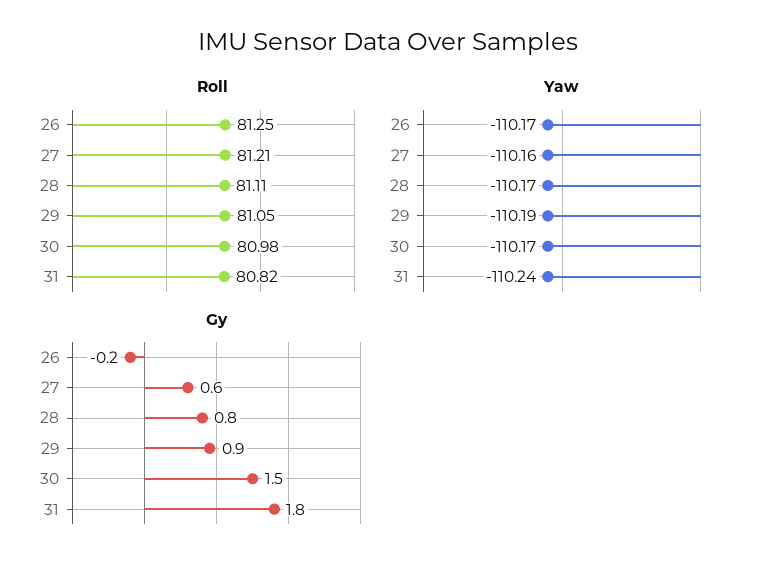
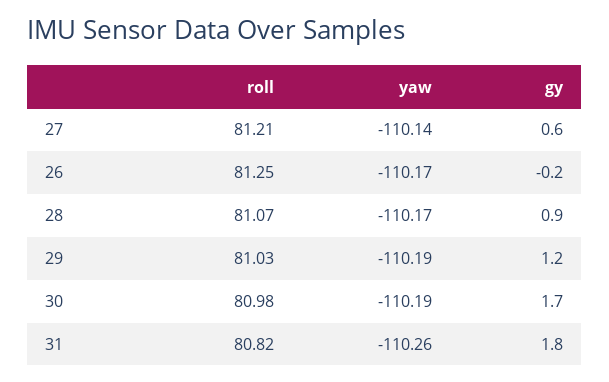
  {
    "Roll": {
      "26": 81.25,
      "27": 81.21,
-     "28": 81.11,
+     "28": 81.07,
-     "29": 81.05,
+     "29": 81.03,
      "30": 80.98,
      "31": 80.82
    },
    "Yaw": {
      "26": -110.17,
-     "27": -110.16,
+     "27": -110.14,
      "28": -110.17,
      "29": -110.19,
-     "30": -110.17,
+     "30": -110.19,
-     "31": -110.24
+     "31": -110.26
    },
    "Gy": {
      "26": -0.2,
      "27": 0.6,
-     "28": 0.8,
+     "28": 0.9,
-     "29": 0.9,
+     "29": 1.2,
-     "30": 1.5,
+     "30": 1.7,
      "31": 1.8
    }
  }

